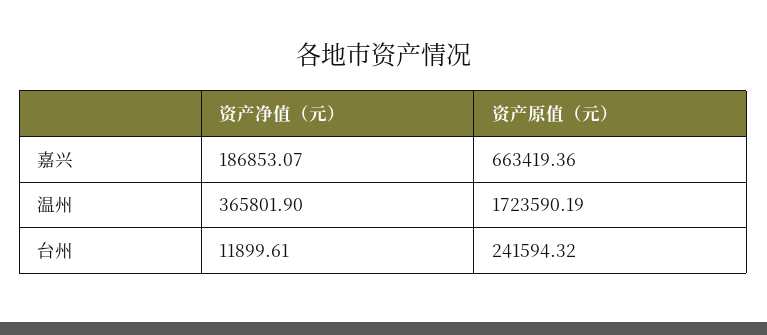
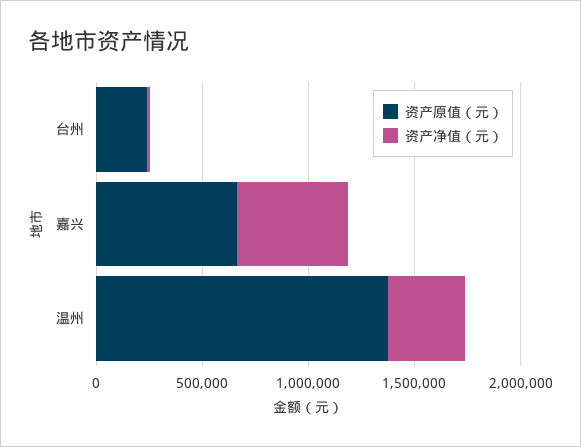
  {
    "资产净值（元）": {
-     "嘉兴": 186853.07,
+     "嘉兴": 500000,
      "温州": 365801.9,
      "台州": 11899.61
    },
    "资产原值（元）": {
      "嘉兴": 663419.36,
-     "温州": 1723590.19,
+     "温州": 1400000,
      "台州": 241594.32
    }
  }

